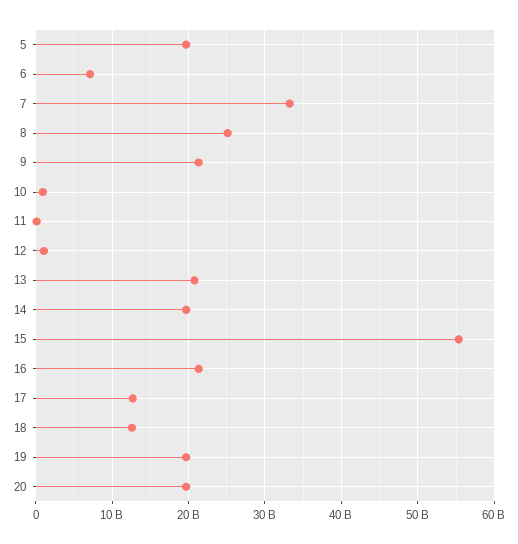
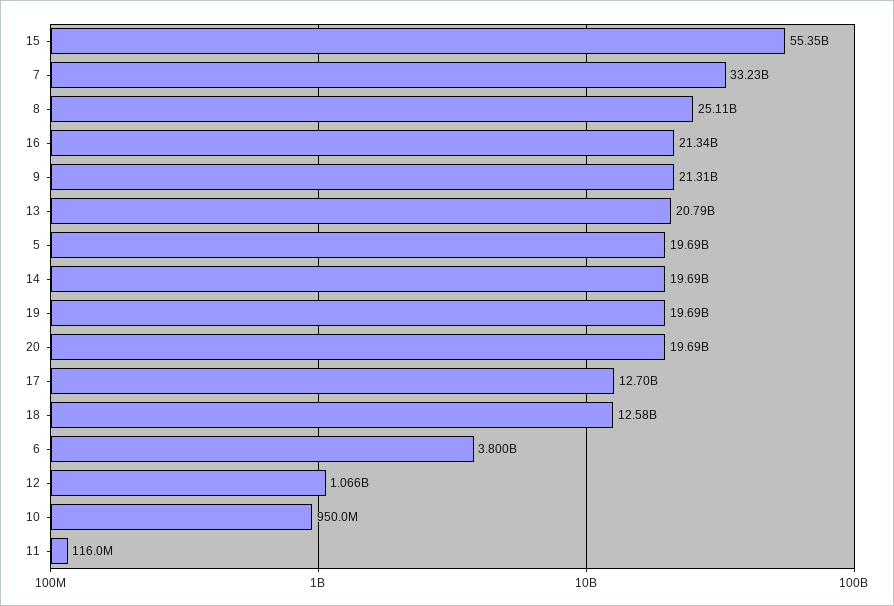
  {
    "5": 19690000000,
-   "6": 7000000000,
+   "6": 3800000000,
    "7": 33230000000,
    "8": 25110000000,
    "9": 21310000000,
    "10": 950000000,
    "11": 116000000,
    "12": 1066000000,
    "13": 20790000000,
    "14": 19690000000,
    "15": 55350000000,
    "16": 21340000000,
    "17": 12700000000,
    "18": 12580000000,
    "19": 19690000000,
    "20": 19690000000
  }

